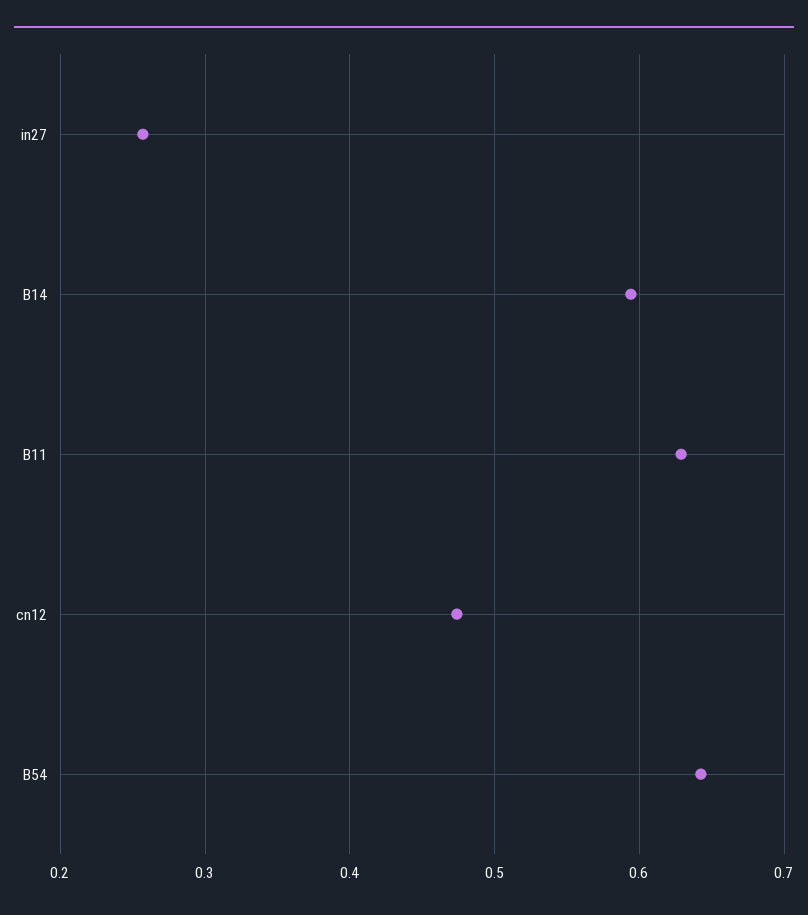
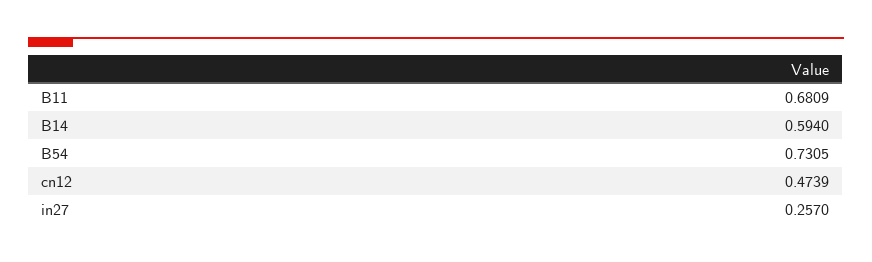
  {
    "in27": 0.257,
    "B14": 0.594,
-   "B11": 0.63,
+   "B11": 0.6809,
    "cn12": 0.4739,
-   "B54": 0.64
+   "B54": 0.7305
  }

